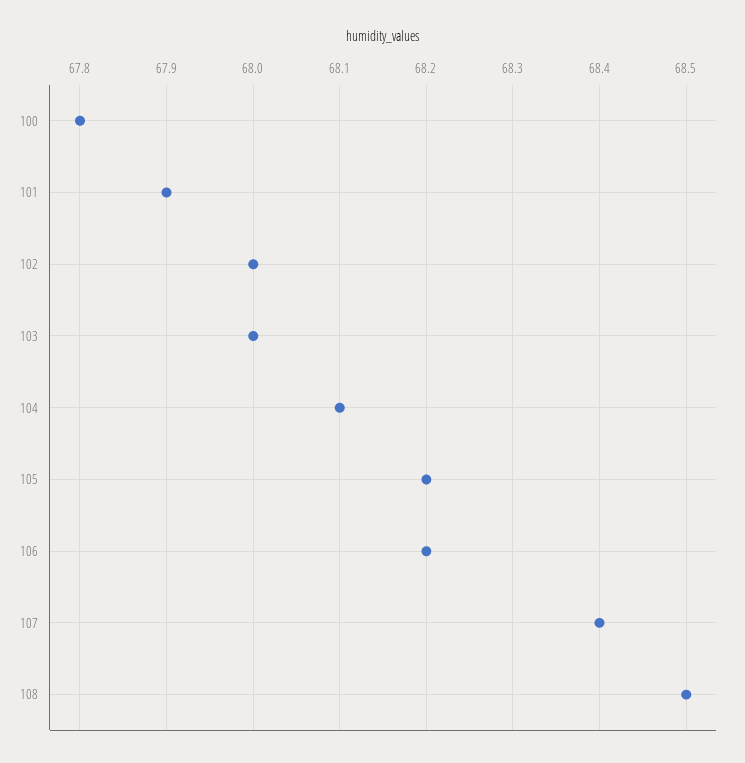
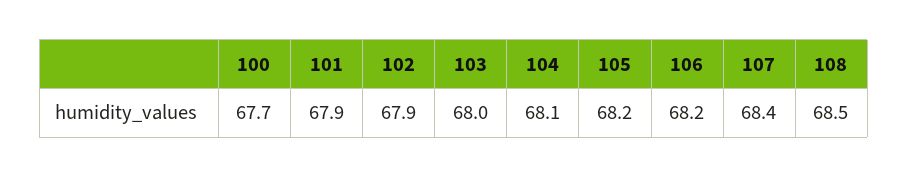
  {
-   "100": 67.8,
+   "100": 67.7,
    "101": 67.9,
-   "102": 68,
+   "102": 67.9,
    "103": 68,
    "104": 68.1,
    "105": 68.2,
    "106": 68.2,
    "107": 68.4,
    "108": 68.5
  }

